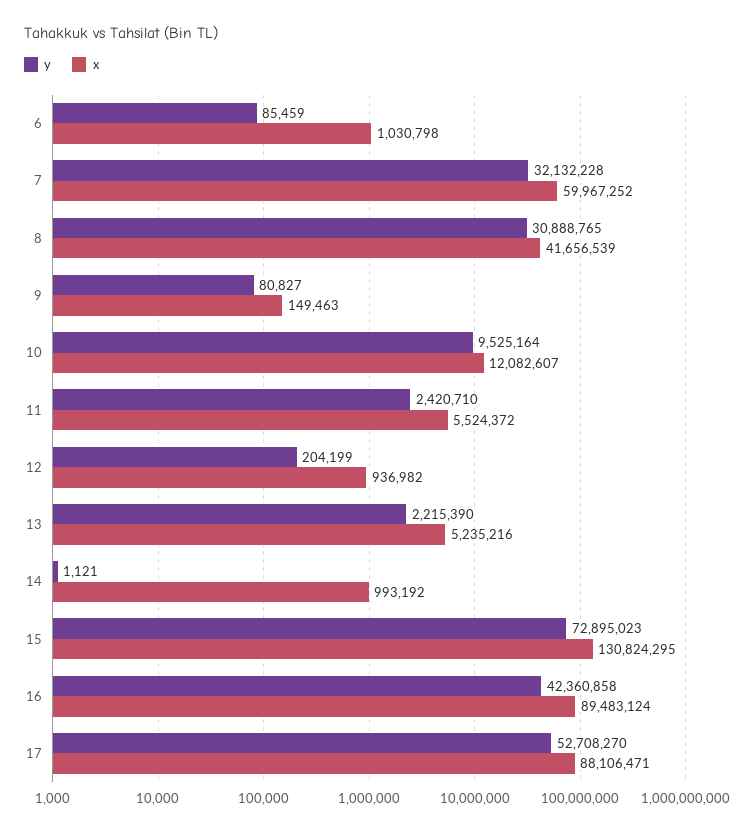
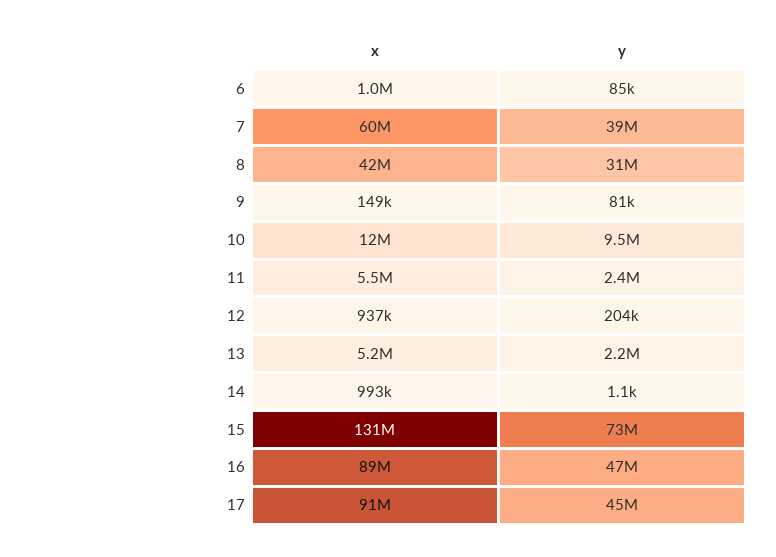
  {
    "y": {
      "6": 85459,
-     "7": 32132228,
+     "7": 39000000,
      "8": 30888765,
      "9": 80827,
      "10": 9525164,
      "11": 2420710,
      "12": 204199,
      "13": 2215390,
      "14": 1121,
      "15": 72895023,
-     "16": 42360858,
+     "16": 47000000,
-     "17": 52708270
+     "17": 45000000
    },
    "x": {
      "6": 1030798,
      "7": 59967252,
      "8": 41656539,
      "9": 149463,
      "10": 12082607,
      "11": 5524372,
      "12": 936982,
      "13": 5235216,
      "14": 993192,
      "15": 130824295,
      "16": 89483124,
-     "17": 88106471
+     "17": 91000000
    }
  }

